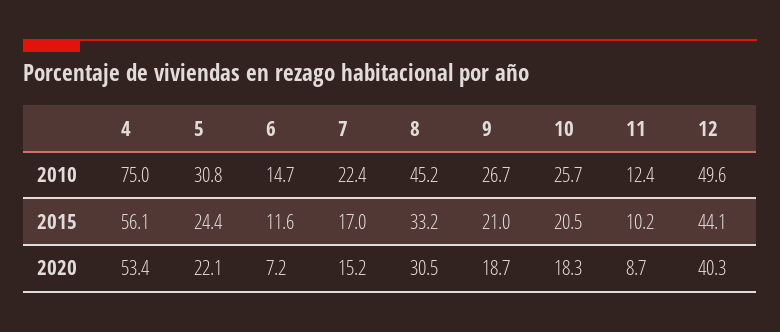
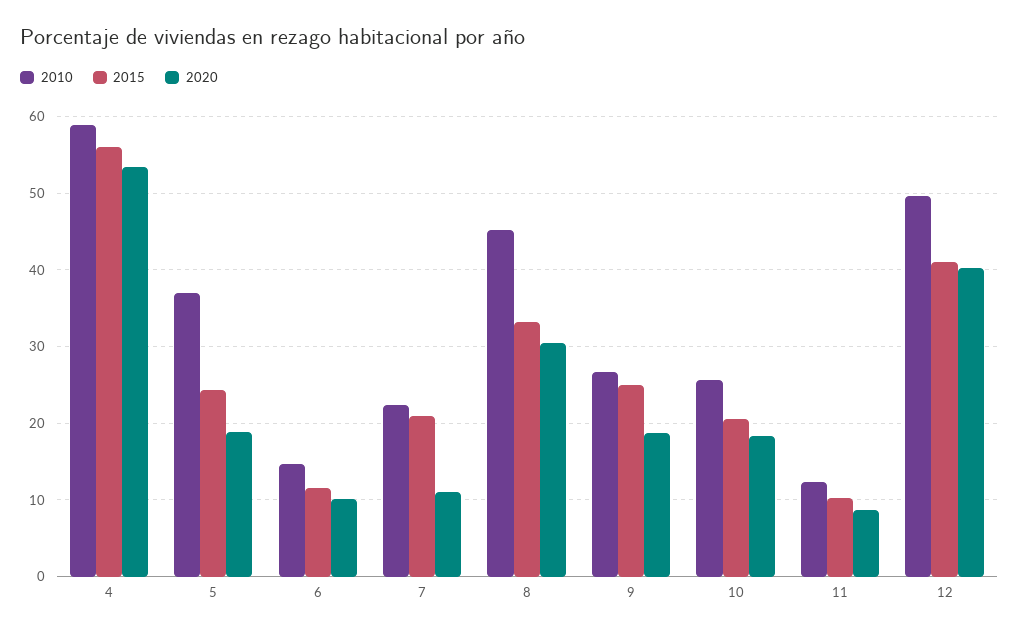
  {
    "2010": {
-     "4": 75,
+     "4": 59,
-     "5": 30.8,
+     "5": 37,
      "6": 14.7,
      "7": 22.4,
      "8": 45.2,
      "9": 26.7,
      "10": 25.7,
      "11": 12.4,
      "12": 49.6
    },
    "2015": {
      "4": 56.1,
      "5": 24.4,
      "6": 11.6,
-     "7": 17,
+     "7": 21,
      "8": 33.2,
-     "9": 21,
+     "9": 25,
      "10": 20.5,
      "11": 10.2,
-     "12": 44.1
+     "12": 41
    },
    "2020": {
      "4": 53.4,
-     "5": 22.1,
+     "5": 19,
-     "6": 7.2,
+     "6": 10,
-     "7": 15.2,
+     "7": 11,
      "8": 30.5,
      "9": 18.7,
      "10": 18.3,
      "11": 8.7,
      "12": 40.3
    }
  }

